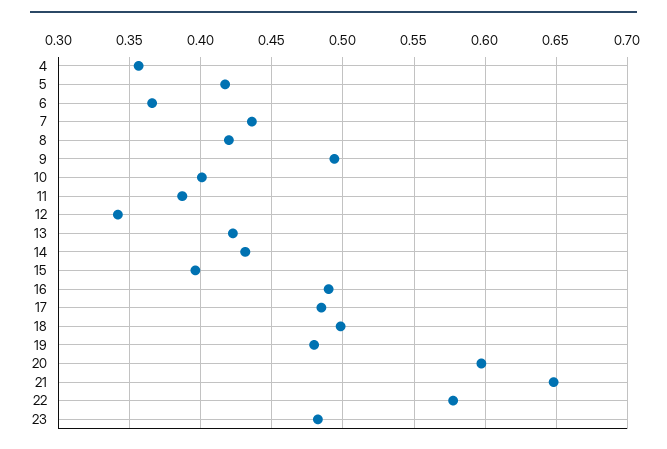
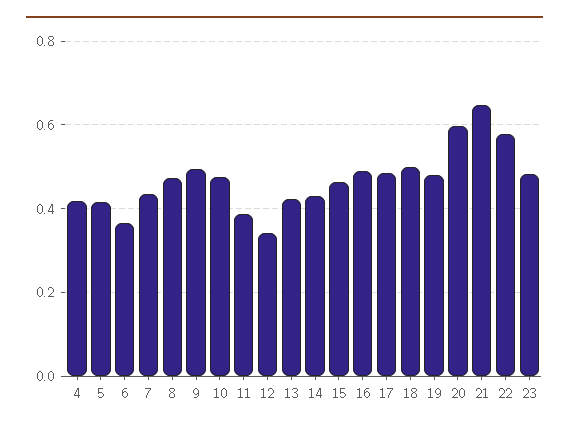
  {
-   "4": 0.355,
+   "4": 0.42,
    "5": 0.415,
    "6": 0.365,
    "7": 0.435,
-   "8": 0.42,
+   "8": 0.48,
    "9": 0.495,
-   "10": 0.4,
+   "10": 0.48,
    "11": 0.385,
    "12": 0.34,
    "13": 0.425,
    "14": 0.43,
-   "15": 0.395,
+   "15": 0.46,
    "16": 0.49,
    "17": 0.485,
    "18": 0.5,
    "19": 0.48,
    "20": 0.595,
    "21": 0.65,
    "22": 0.58,
    "23": 0.48
  }

